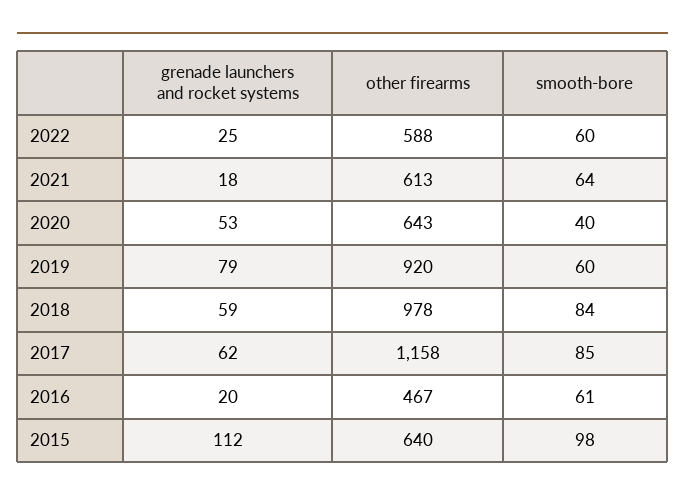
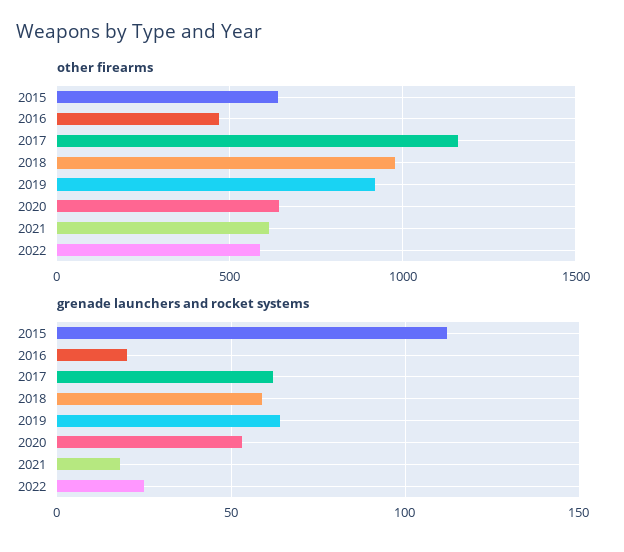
  {
    "grenade launchers and rocket systems": {
      "2022": 25,
      "2021": 18,
      "2020": 53,
-     "2019": 79,
+     "2019": 65,
      "2018": 59,
      "2017": 62,
      "2016": 20,
      "2015": 112
    },
    "other firearms": {
      "2022": 588,
      "2021": 613,
      "2020": 643,
      "2019": 920,
      "2018": 978,
      "2017": 1158,
      "2016": 467,
      "2015": 640
-   },
+   }
-   "smooth-bore": {
-     "2022": 60,
-     "2021": 64,
-     "2020": 40,
-     "2019": 60,
-     "2018": 84,
-     "2017": 85,
-     "2016": 61,
-     "2015": 98
-   }
  }

